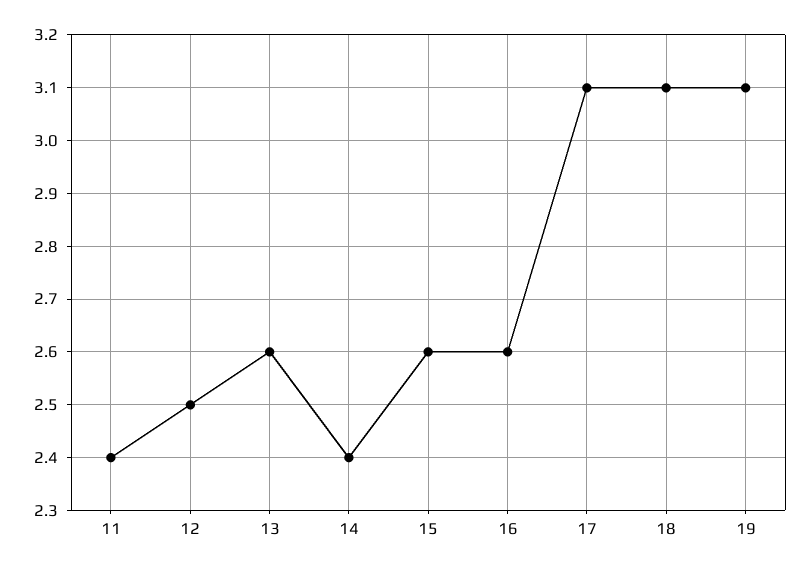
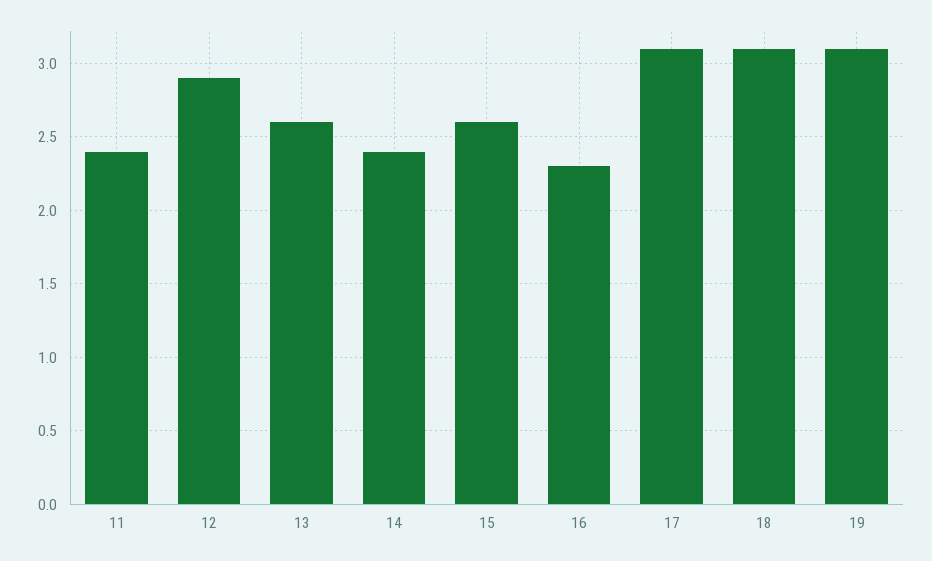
  {
    "11": 2.4,
-   "12": 2.5,
+   "12": 2.9,
    "13": 2.6,
    "14": 2.4,
    "15": 2.6,
-   "16": 2.6,
+   "16": 2.3,
    "17": 3.1,
    "18": 3.1,
    "19": 3.1
  }

